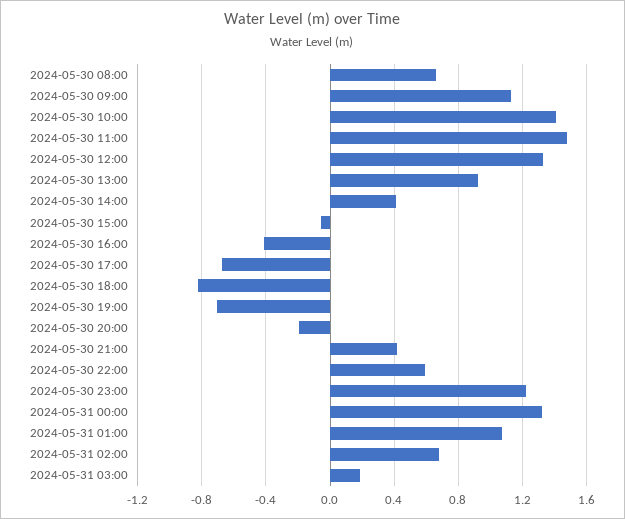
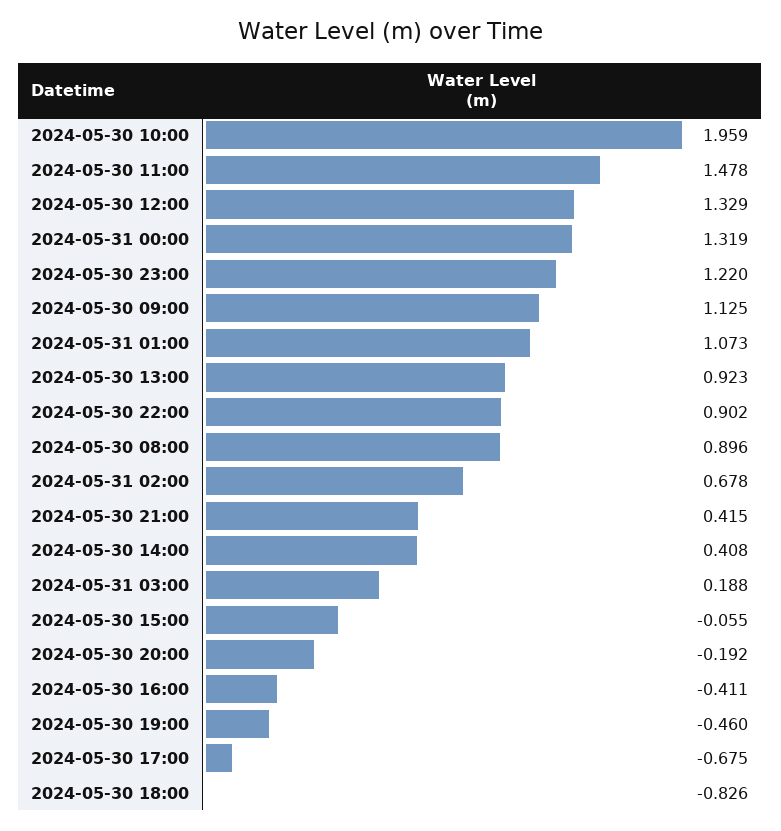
  {
-   "2024-05-30 08:00": 0.65,
+   "2024-05-30 08:00": 0.896,
    "2024-05-30 09:00": 1.125,
-   "2024-05-30 10:00": 1.4,
+   "2024-05-30 10:00": 1.959,
    "2024-05-30 11:00": 1.478,
    "2024-05-30 12:00": 1.329,
    "2024-05-30 13:00": 0.923,
    "2024-05-30 14:00": 0.408,
    "2024-05-30 15:00": -0.055,
    "2024-05-30 16:00": -0.411,
    "2024-05-30 17:00": -0.675,
    "2024-05-30 18:00": -0.826,
-   "2024-05-30 19:00": -0.7,
+   "2024-05-30 19:00": -0.46,
    "2024-05-30 20:00": -0.192,
    "2024-05-30 21:00": 0.415,
-   "2024-05-30 22:00": 0.6,
+   "2024-05-30 22:00": 0.902,
    "2024-05-30 23:00": 1.22,
    "2024-05-31 00:00": 1.319,
    "2024-05-31 01:00": 1.073,
    "2024-05-31 02:00": 0.678,
    "2024-05-31 03:00": 0.188
  }

